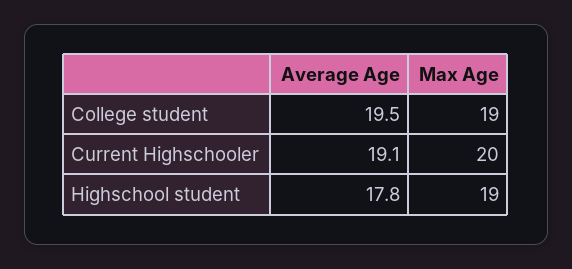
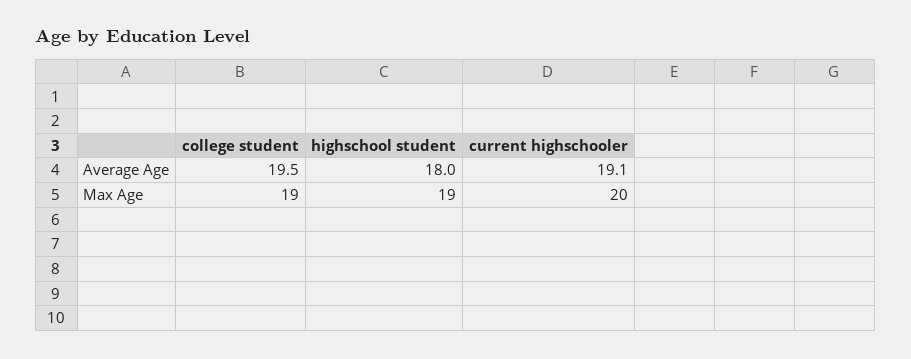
  {
    "Average Age": {
      "College student": 19.5,
      "Current Highschooler": 19.1,
-     "Highschool student": 17.8
+     "Highschool student": 18
    },
    "Max Age": {
      "College student": 19,
      "Current Highschooler": 20,
      "Highschool student": 19
    }
  }

